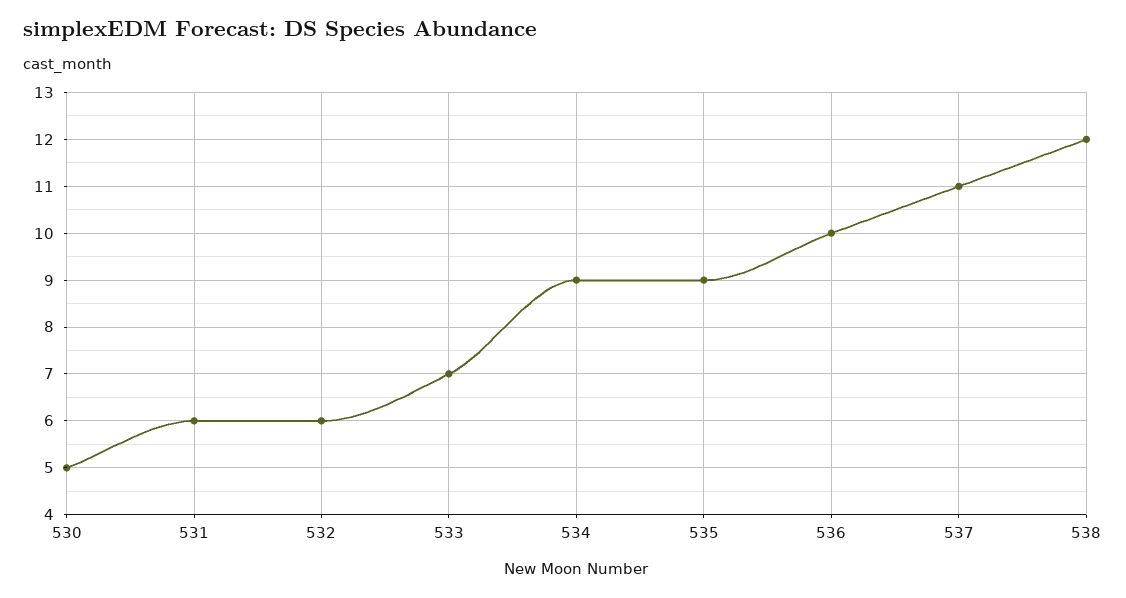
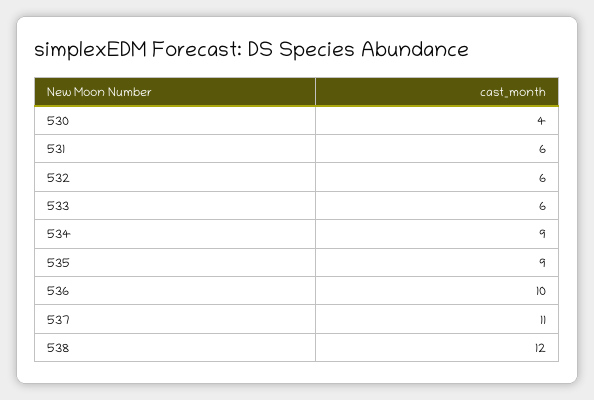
  {
-   "530": 5,
+   "530": 4,
    "531": 6,
    "532": 6,
-   "533": 7,
+   "533": 6,
    "534": 9,
    "535": 9,
    "536": 10,
    "537": 11,
    "538": 12
  }

